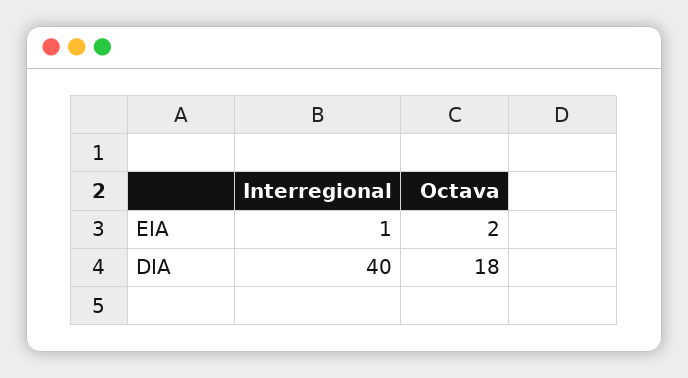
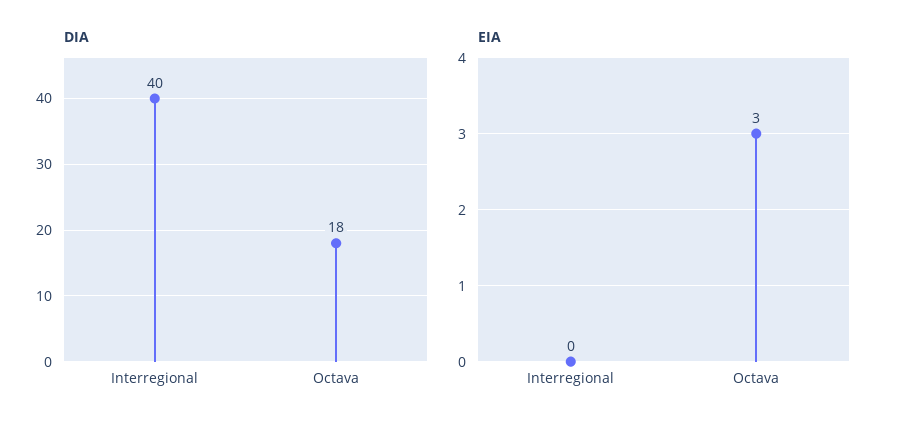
  {
    "EIA": {
-     "Interregional": 1,
+     "Interregional": 0,
-     "Octava": 2
+     "Octava": 3
    },
    "DIA": {
      "Interregional": 40,
      "Octava": 18
    }
  }

